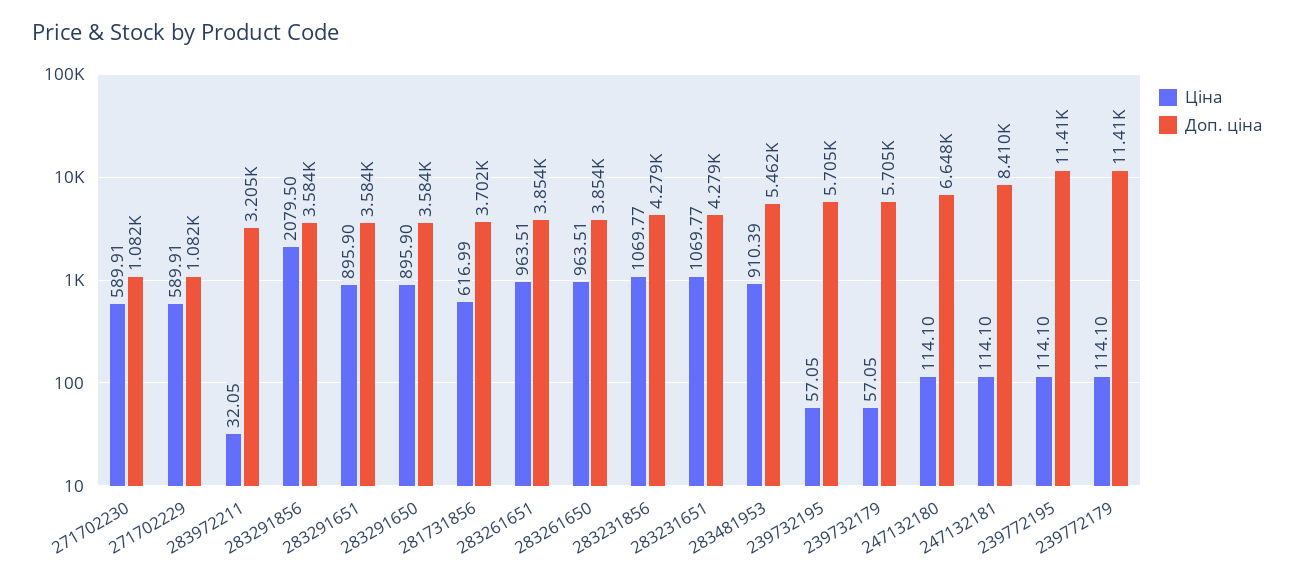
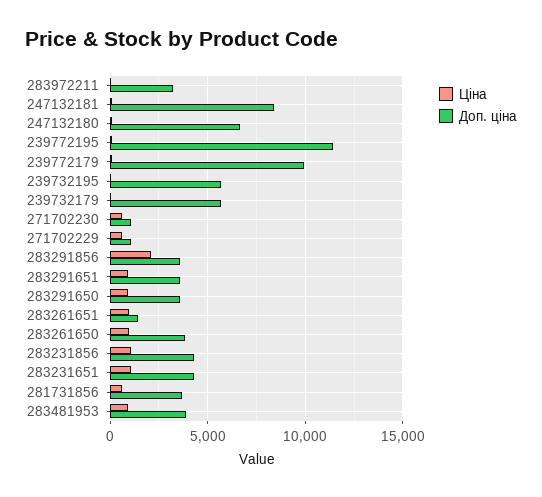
  {
    "Ціна": {
      "271702230": 589.91,
      "271702229": 589.91,
      "283972211": 32.05,
      "283291856": 2079.5,
      "283291651": 895.9,
      "283291650": 895.9,
      "281731856": 616.99,
      "283261651": 963.51,
      "283261650": 963.51,
      "283231856": 1069.77,
      "283231651": 1069.77,
      "283481953": 910.39,
      "239732195": 57.05,
      "239732179": 57.05,
      "247132180": 114.1,
      "247132181": 114.1,
      "239772195": 114.1,
      "239772179": 114.1
    },
    "Доп. ціна": {
      "271702230": 1082,
      "271702229": 1082,
      "283972211": 3205,
      "283291856": 3584,
      "283291651": 3584,
      "283291650": 3584,
      "281731856": 3702,
-     "283261651": 3854,
+     "283261651": 1500,
      "283261650": 3854,
      "283231856": 4279,
      "283231651": 4279,
-     "283481953": 5462,
+     "283481953": 4000,
      "239732195": 5705,
      "239732179": 5705,
      "247132180": 6648,
      "247132181": 8410,
      "239772195": 11410,
-     "239772179": 11410
+     "239772179": 10000
    }
  }

